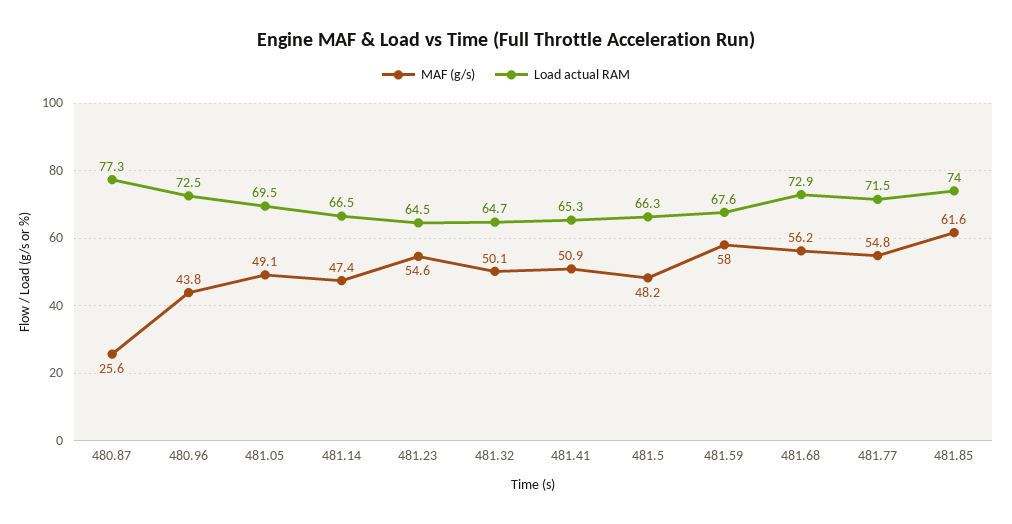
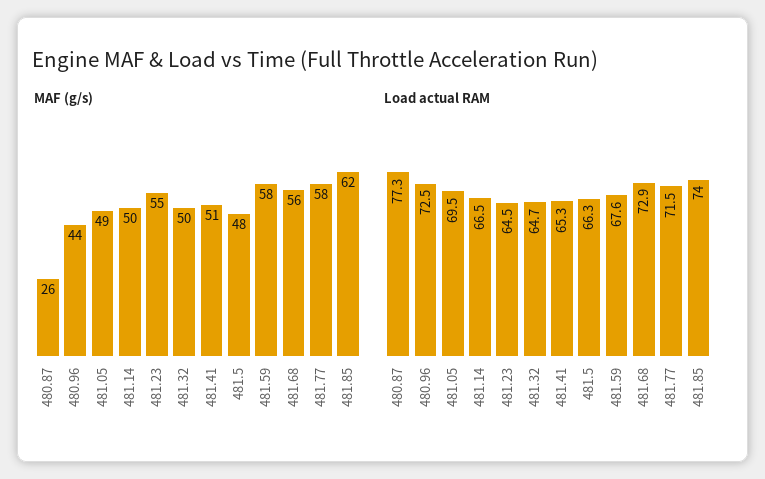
  {
    "MAF (g/s)": {
      "480.87": 25.6,
      "480.96": 43.8,
      "481.05": 49.1,
-     "481.14": 47.4,
+     "481.14": 50,
      "481.23": 54.6,
      "481.32": 50.1,
      "481.41": 50.9,
      "481.5": 48.2,
      "481.59": 58,
      "481.68": 56.2,
-     "481.77": 54.8,
+     "481.77": 58,
      "481.85": 61.6
    },
    "Load actual RAM": {
      "480.87": 77.3,
      "480.96": 72.5,
      "481.05": 69.5,
      "481.14": 66.5,
      "481.23": 64.5,
      "481.32": 64.7,
      "481.41": 65.3,
      "481.5": 66.3,
      "481.59": 67.6,
      "481.68": 72.9,
      "481.77": 71.5,
      "481.85": 74
    }
  }

